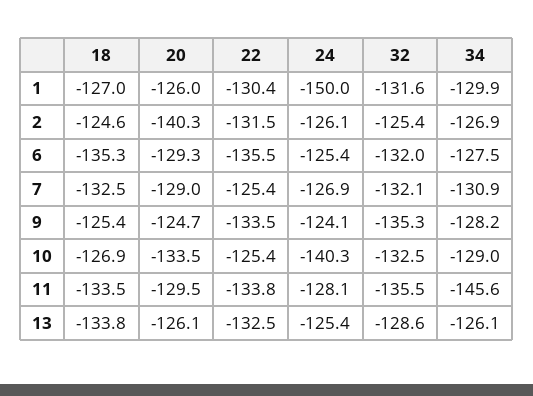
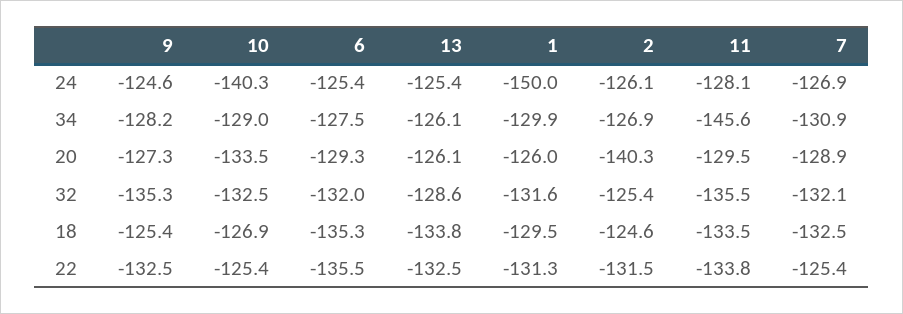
  {
    "18": {
-     "1": -127,
+     "1": -129.5,
      "2": -124.6,
      "6": -135.3,
      "7": -132.5,
      "9": -125.4,
      "10": -126.9,
      "11": -133.5,
      "13": -133.8
    },
    "20": {
      "1": -126,
      "2": -140.3,
      "6": -129.3,
-     "7": -129,
+     "7": -128.9,
-     "9": -124.7,
+     "9": -127.3,
      "10": -133.5,
      "11": -129.5,
      "13": -126.1
    },
    "22": {
-     "1": -130.4,
+     "1": -131.3,
      "2": -131.5,
      "6": -135.5,
      "7": -125.4,
-     "9": -133.5,
+     "9": -132.5,
      "10": -125.4,
      "11": -133.8,
      "13": -132.5
    },
    "24": {
      "1": -150,
      "2": -126.1,
      "6": -125.4,
      "7": -126.9,
-     "9": -124.1,
+     "9": -124.6,
      "10": -140.3,
      "11": -128.1,
      "13": -125.4
    },
    "32": {
      "1": -131.6,
      "2": -125.4,
      "6": -132,
      "7": -132.1,
      "9": -135.3,
      "10": -132.5,
      "11": -135.5,
      "13": -128.6
    },
    "34": {
      "1": -129.9,
      "2": -126.9,
      "6": -127.5,
      "7": -130.9,
      "9": -128.2,
      "10": -129,
      "11": -145.6,
      "13": -126.1
    }
  }

